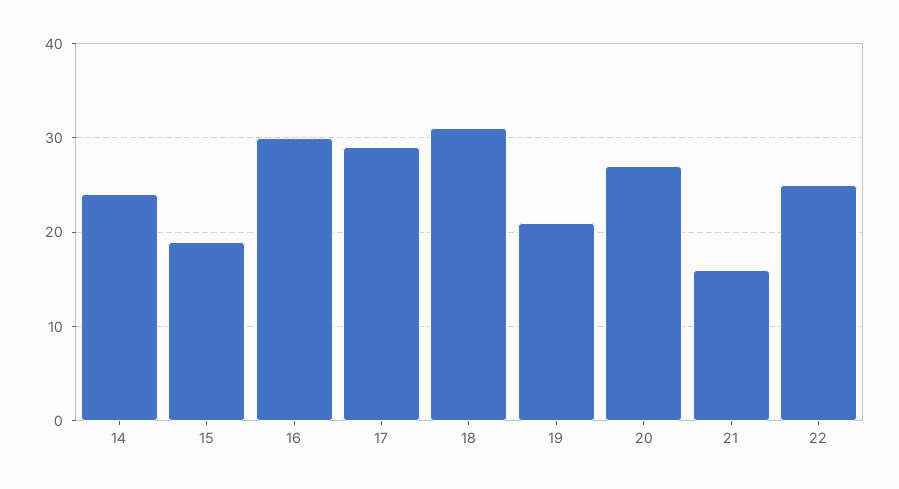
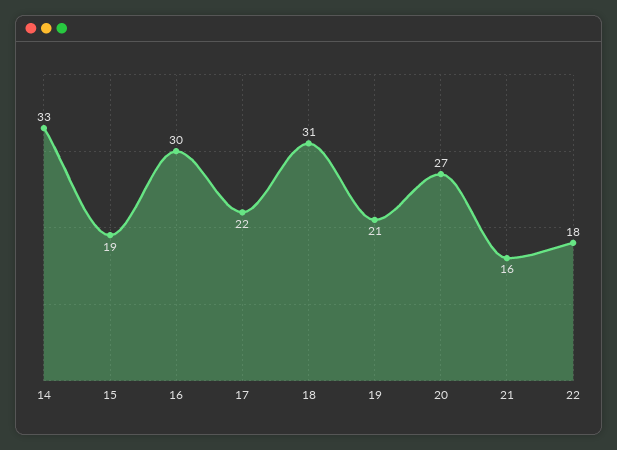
  {
-   "14": 24,
+   "14": 33,
    "15": 19,
    "16": 30,
-   "17": 29,
+   "17": 22,
    "18": 31,
    "19": 21,
    "20": 27,
    "21": 16,
-   "22": 25
+   "22": 18
  }

